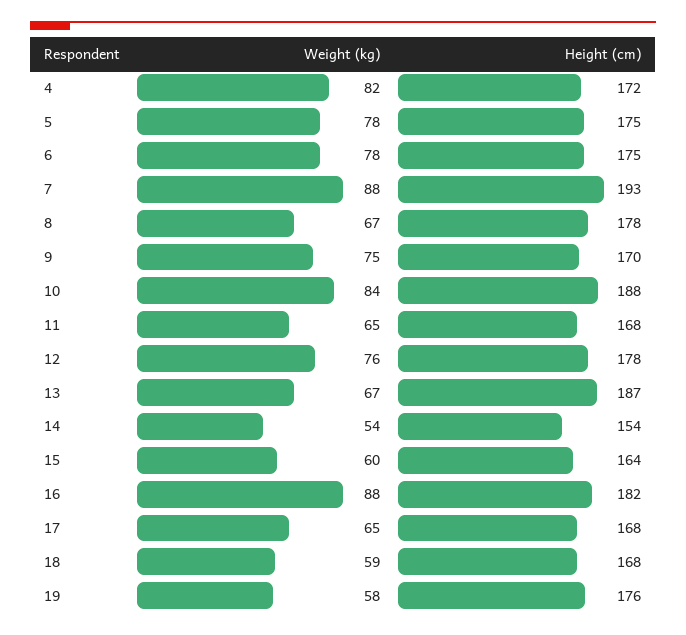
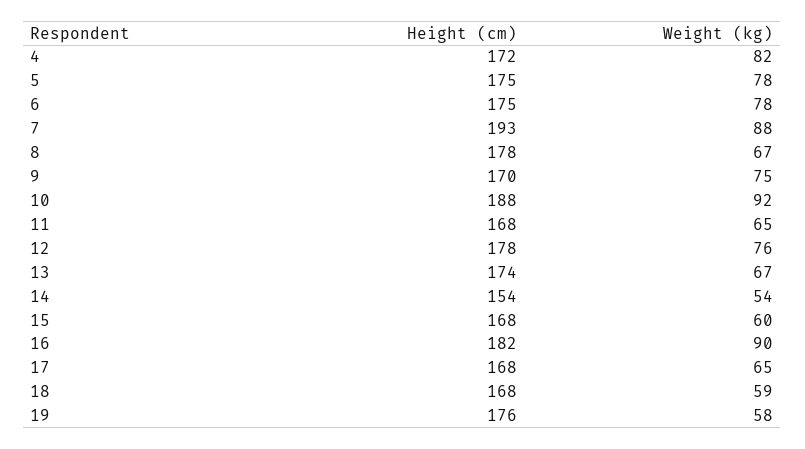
  {
    "Weight (kg)": {
      "4": 82,
      "5": 78,
      "6": 78,
      "7": 88,
      "8": 67,
      "9": 75,
-     "10": 84,
+     "10": 92,
      "11": 65,
      "12": 76,
      "13": 67,
      "14": 54,
      "15": 60,
-     "16": 88,
+     "16": 90,
      "17": 65,
      "18": 59,
      "19": 58
    },
    "Height (cm)": {
      "4": 172,
      "5": 175,
      "6": 175,
      "7": 193,
      "8": 178,
      "9": 170,
      "10": 188,
      "11": 168,
      "12": 178,
-     "13": 187,
+     "13": 174,
      "14": 154,
-     "15": 164,
+     "15": 168,
      "16": 182,
      "17": 168,
      "18": 168,
      "19": 176
    }
  }

